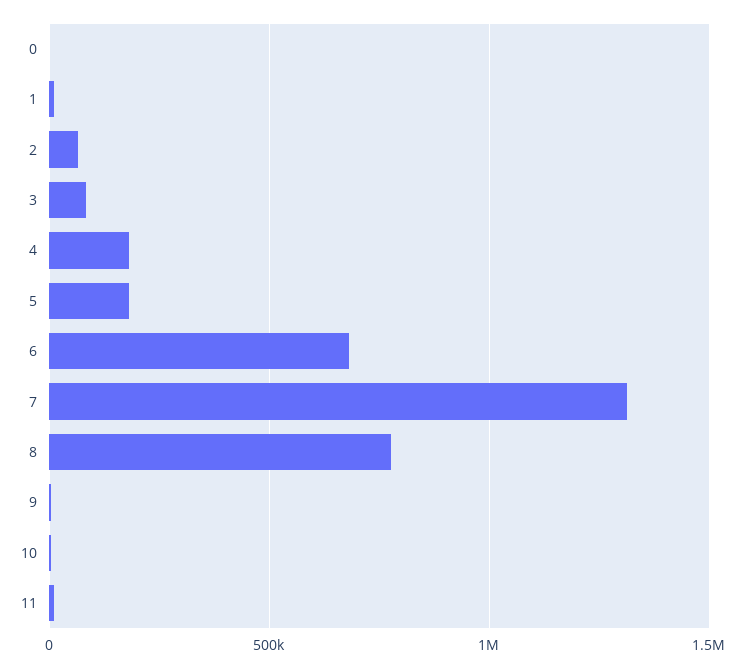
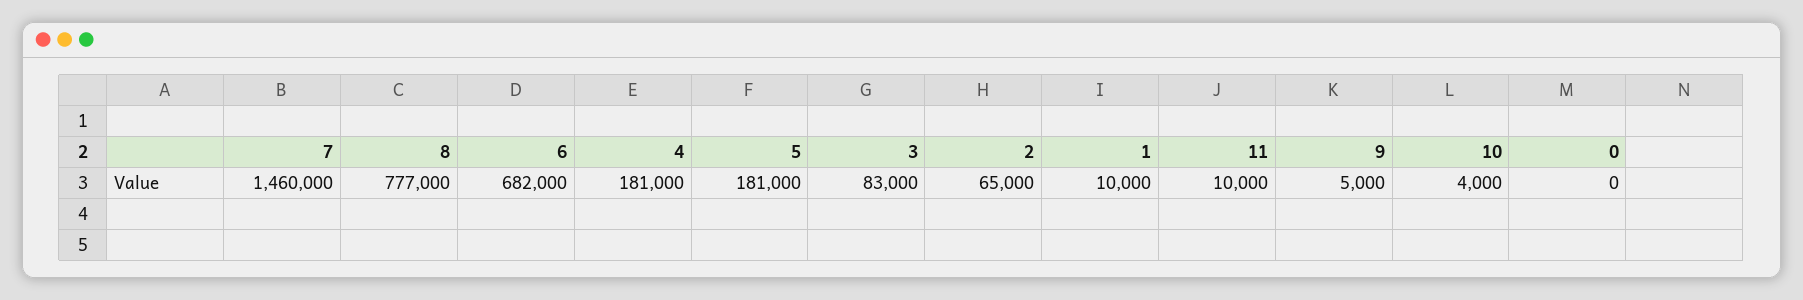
  {
    "0": 0,
    "1": 10000,
    "2": 65000,
    "3": 83000,
    "4": 181000,
    "5": 181000,
    "6": 682000,
-   "7": 1300000,
+   "7": 1460000,
    "8": 777000,
    "9": 5000,
    "10": 4000,
    "11": 10000
  }

